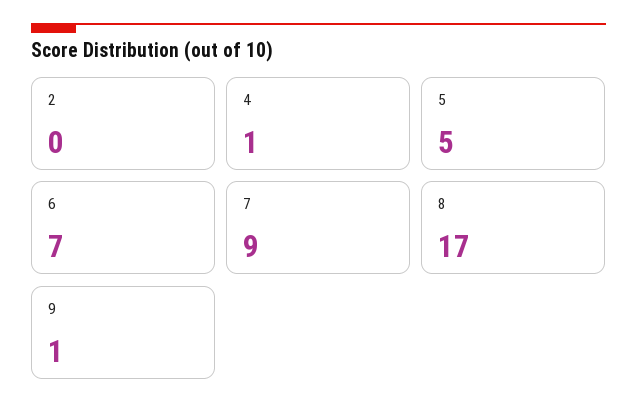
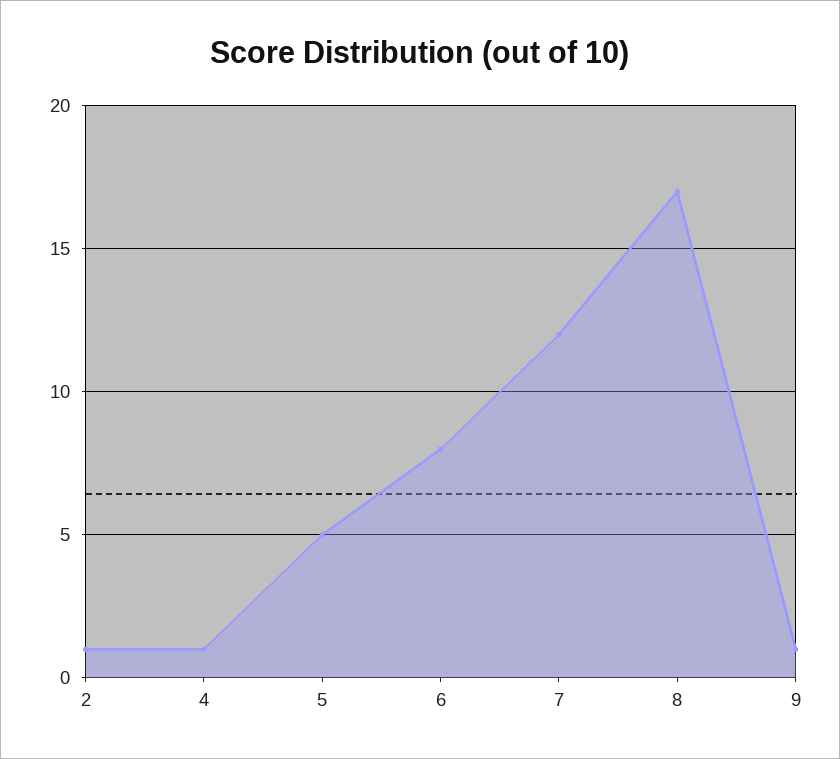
  {
-   "2": 0,
+   "2": 1,
    "4": 1,
    "5": 5,
-   "6": 7,
+   "6": 8,
-   "7": 9,
+   "7": 12,
    "8": 17,
    "9": 1
  }

